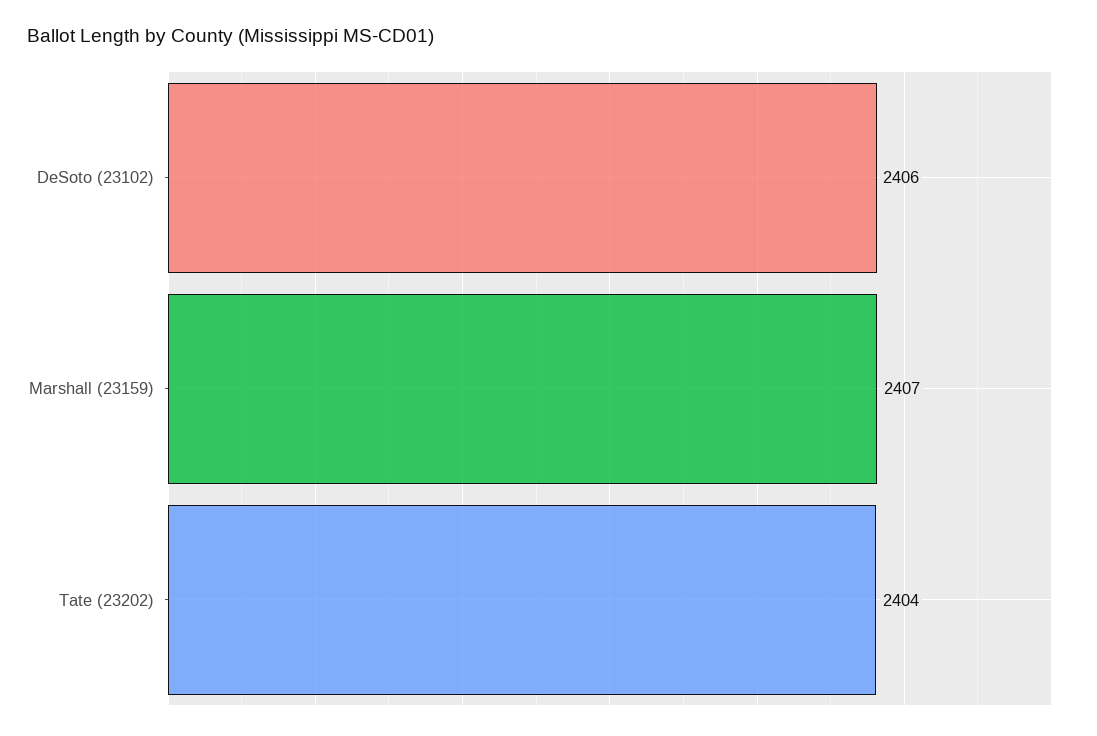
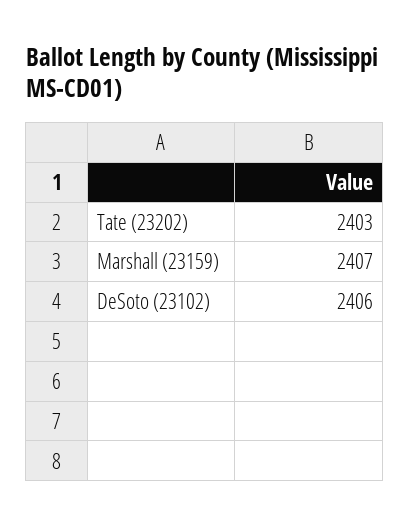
  {
    "DeSoto (23102)": 2406,
    "Marshall (23159)": 2407,
-   "Tate (23202)": 2404
+   "Tate (23202)": 2403
  }

